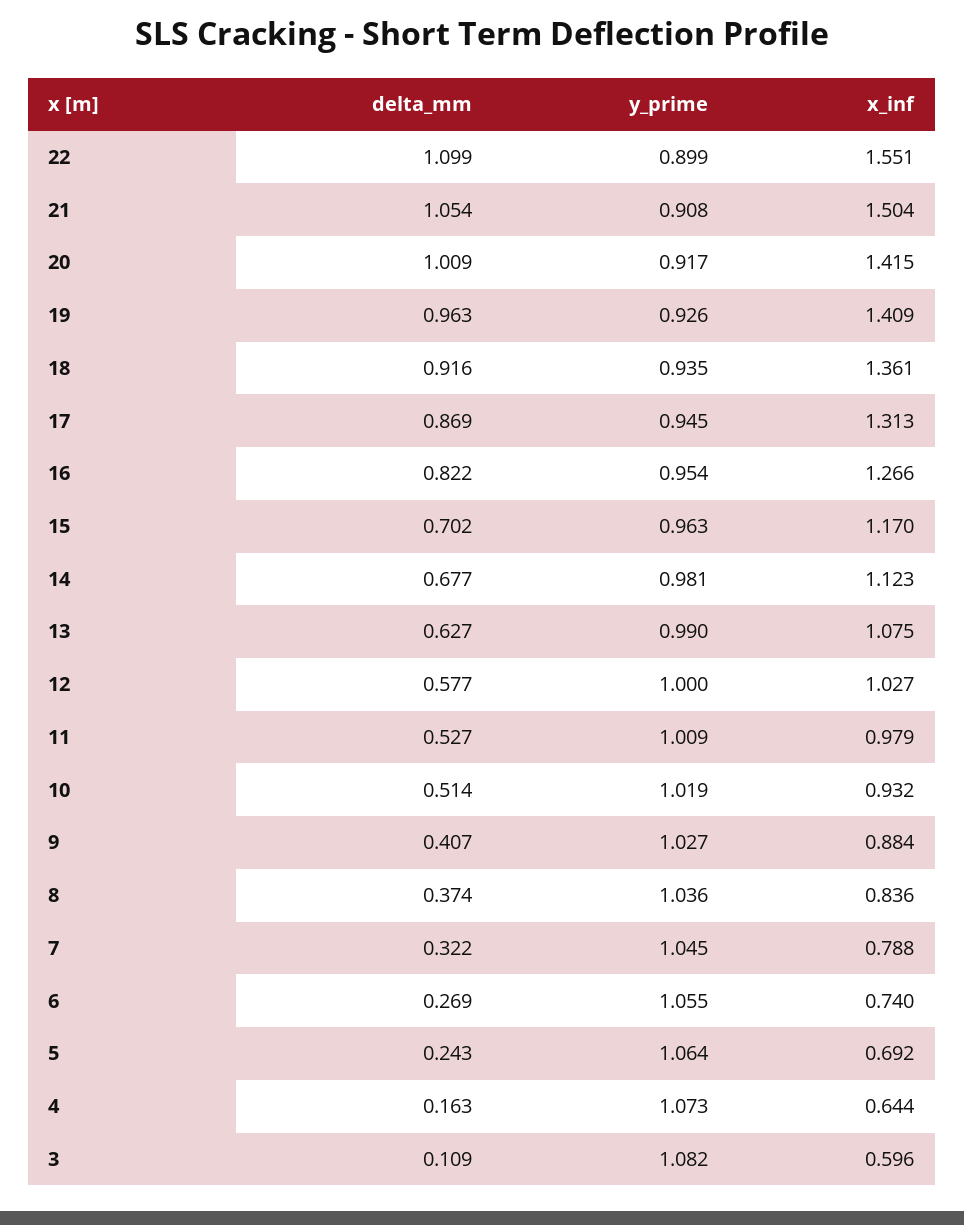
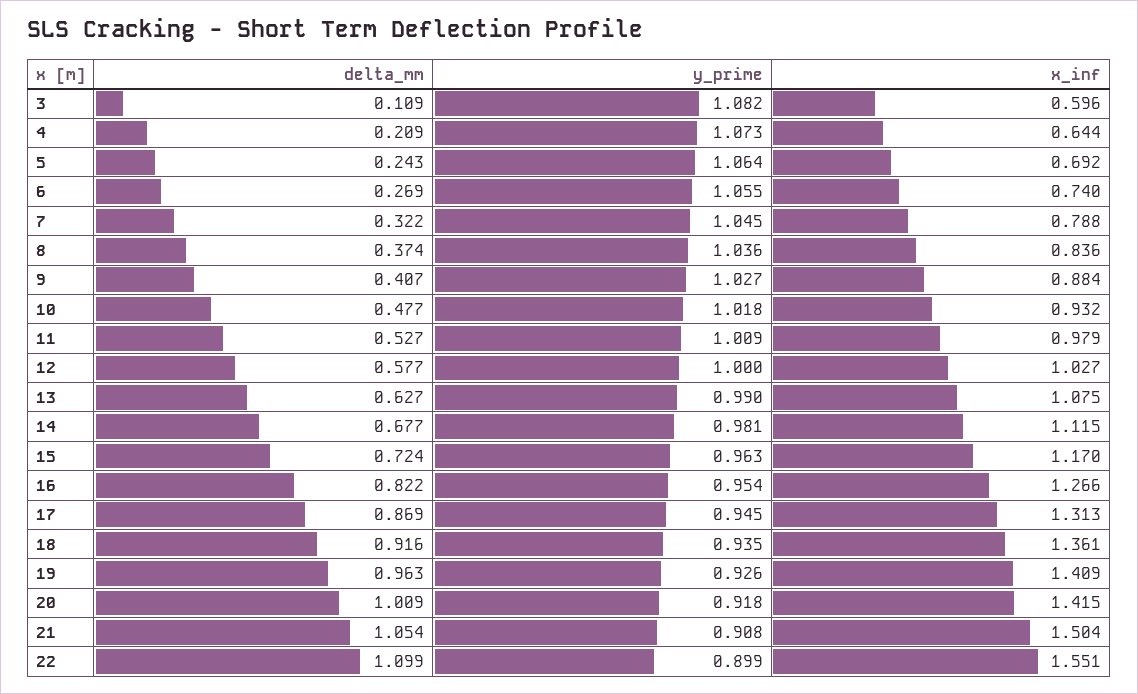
  {
    "delta_mm": {
      "22": 1.099,
      "21": 1.054,
      "20": 1.009,
      "19": 0.963,
      "18": 0.916,
      "17": 0.869,
      "16": 0.822,
-     "15": 0.702,
+     "15": 0.724,
      "14": 0.677,
      "13": 0.627,
      "12": 0.577,
      "11": 0.527,
-     "10": 0.514,
+     "10": 0.477,
      "9": 0.407,
      "8": 0.374,
      "7": 0.322,
      "6": 0.269,
      "5": 0.243,
-     "4": 0.163,
+     "4": 0.209,
      "3": 0.109
    },
    "y_prime": {
      "22": 0.899,
      "21": 0.908,
-     "20": 0.917,
+     "20": 0.918,
      "19": 0.926,
      "18": 0.935,
      "17": 0.945,
      "16": 0.954,
      "15": 0.963,
      "14": 0.981,
      "13": 0.99,
      "12": 1,
      "11": 1.009,
-     "10": 1.019,
+     "10": 1.018,
      "9": 1.027,
      "8": 1.036,
      "7": 1.045,
      "6": 1.055,
      "5": 1.064,
      "4": 1.073,
      "3": 1.082
    },
    "x_inf": {
      "22": 1.551,
      "21": 1.504,
      "20": 1.415,
      "19": 1.409,
      "18": 1.361,
      "17": 1.313,
      "16": 1.266,
      "15": 1.17,
-     "14": 1.123,
+     "14": 1.115,
      "13": 1.075,
      "12": 1.027,
      "11": 0.979,
      "10": 0.932,
      "9": 0.884,
      "8": 0.836,
      "7": 0.788,
      "6": 0.74,
      "5": 0.692,
      "4": 0.644,
      "3": 0.596
    }
  }

